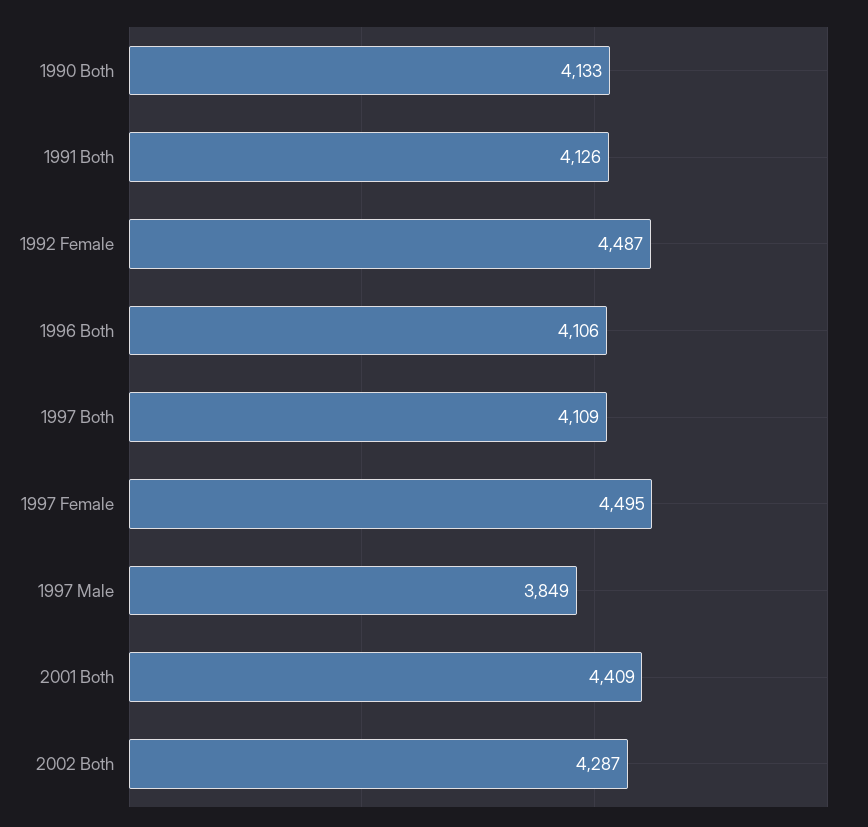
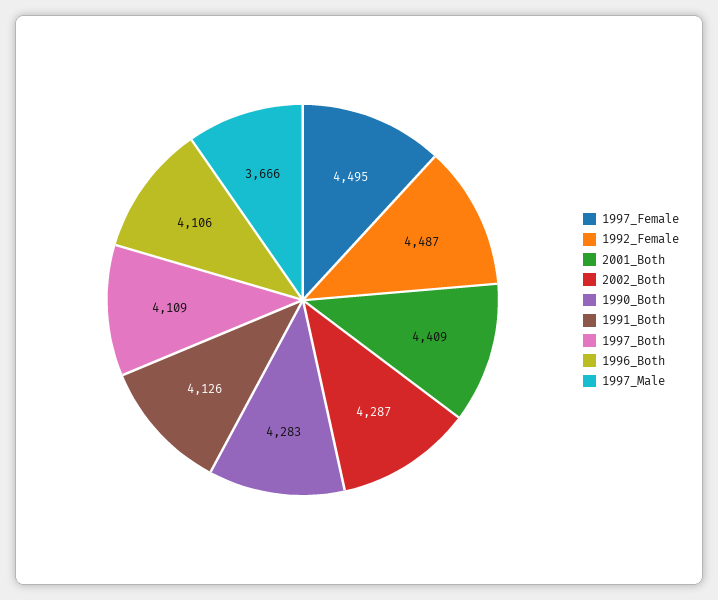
  {
-   "1990 Both": 4133,
+   "1990 Both": 4283,
    "1991 Both": 4126,
    "1992 Female": 4487,
    "1996 Both": 4106,
    "1997 Both": 4109,
    "1997 Female": 4495,
-   "1997 Male": 3849,
+   "1997 Male": 3666,
    "2001 Both": 4409,
    "2002 Both": 4287
  }

